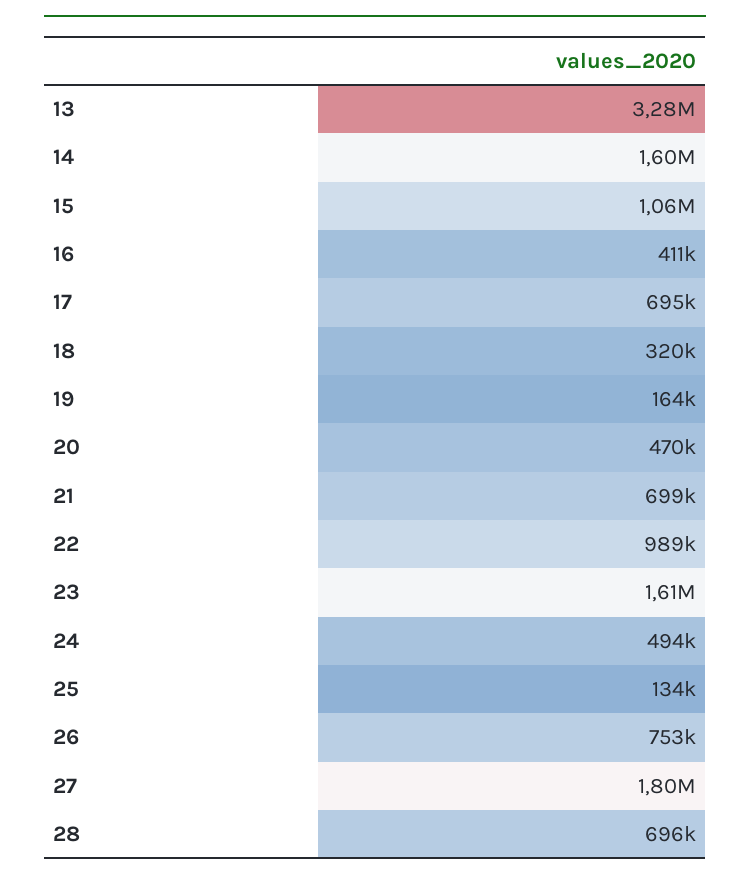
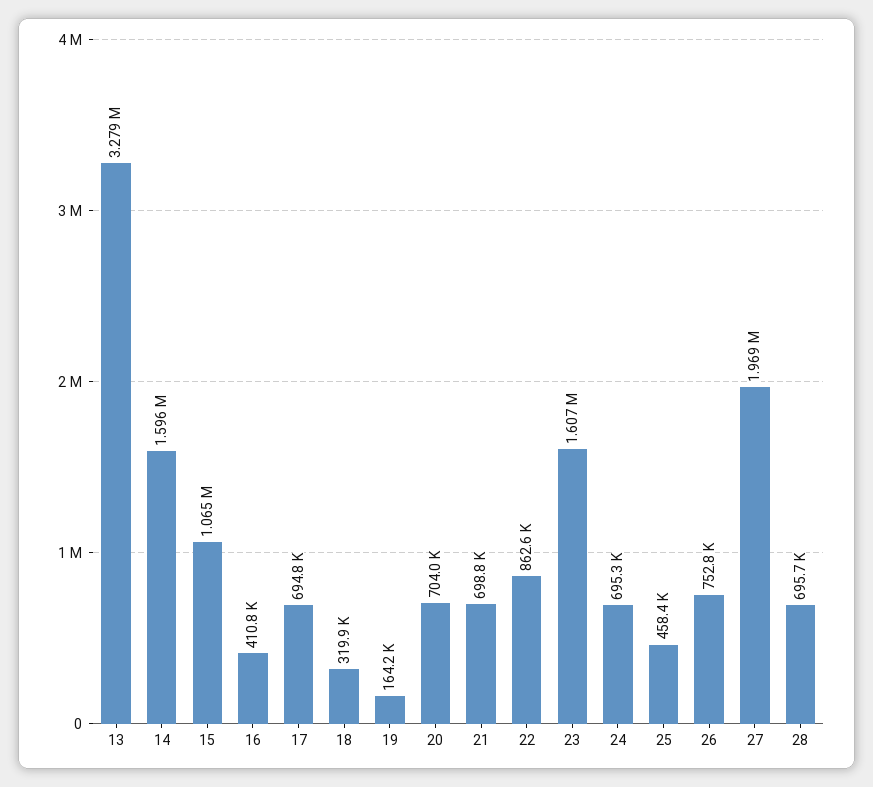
  {
    "13": 3279000,
    "14": 1596000,
    "15": 1065000,
    "16": 410800,
    "17": 694800,
    "18": 319900,
    "19": 164200,
-   "20": 470000,
+   "20": 704000,
    "21": 698800,
-   "22": 989000,
+   "22": 862600,
    "23": 1607000,
-   "24": 494000,
+   "24": 695300,
-   "25": 134000,
+   "25": 458400,
    "26": 752800,
-   "27": 1800000,
+   "27": 1969000,
    "28": 695700
  }

